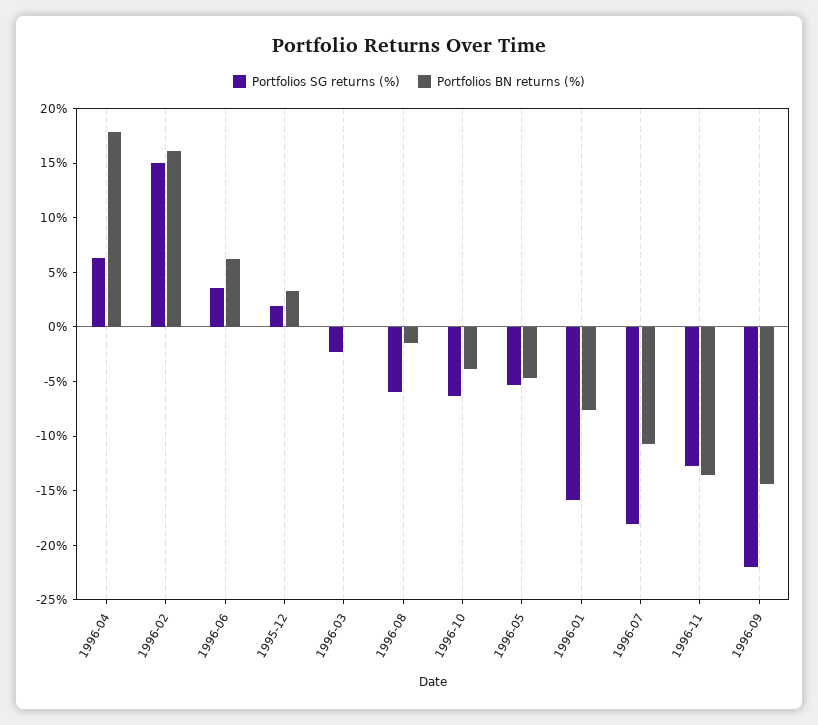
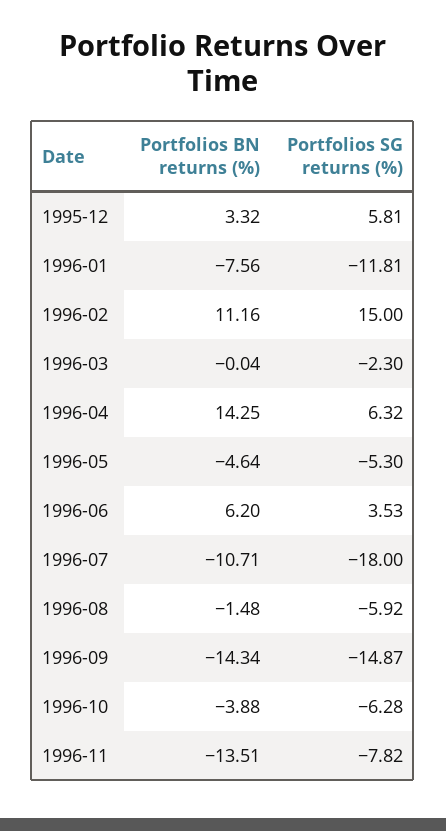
  {
    "Portfolios SG returns (%)": {
      "1996-04": 6.32,
      "1996-02": 15,
      "1996-06": 3.53,
-     "1995-12": 2,
+     "1995-12": 5.81,
      "1996-03": -2.3,
      "1996-08": -5.92,
      "1996-10": -6.28,
      "1996-05": -5.3,
-     "1996-01": -16,
+     "1996-01": -11.81,
      "1996-07": -18,
-     "1996-11": -13,
+     "1996-11": -7.82,
-     "1996-09": -22
+     "1996-09": -14.87
    },
    "Portfolios BN returns (%)": {
-     "1996-04": 18,
+     "1996-04": 14.25,
-     "1996-02": 16,
+     "1996-02": 11.16,
      "1996-06": 6.2,
      "1995-12": 3.32,
      "1996-03": -0.04,
      "1996-08": -1.48,
      "1996-10": -3.88,
      "1996-05": -4.64,
      "1996-01": -7.56,
      "1996-07": -10.71,
      "1996-11": -13.51,
      "1996-09": -14.34
    }
  }

